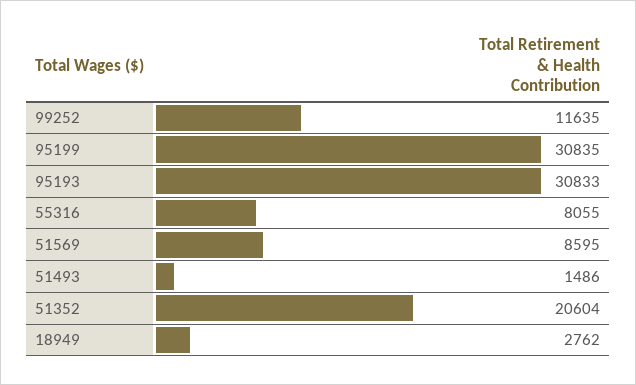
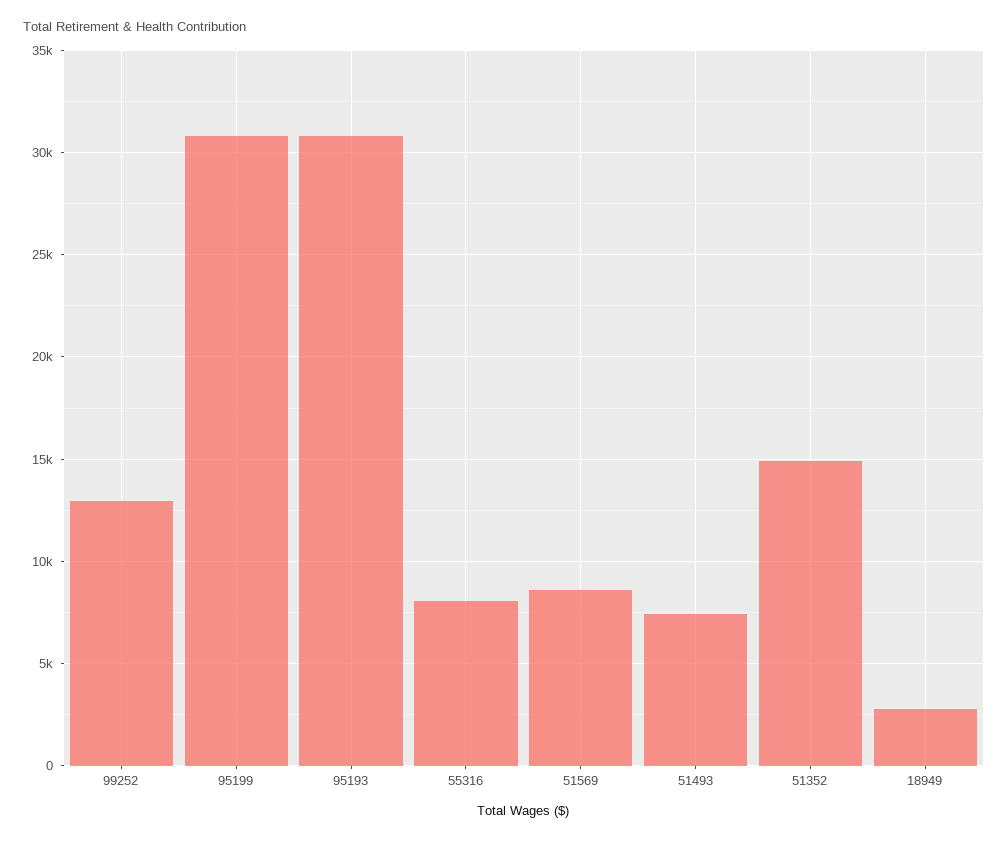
  {
-   "99252": 11635,
+   "99252": 13000,
    "95199": 30835,
    "95193": 30833,
    "55316": 8055,
    "51569": 8595,
-   "51493": 1486,
+   "51493": 7500,
-   "51352": 20604,
+   "51352": 15000,
    "18949": 2762
  }

